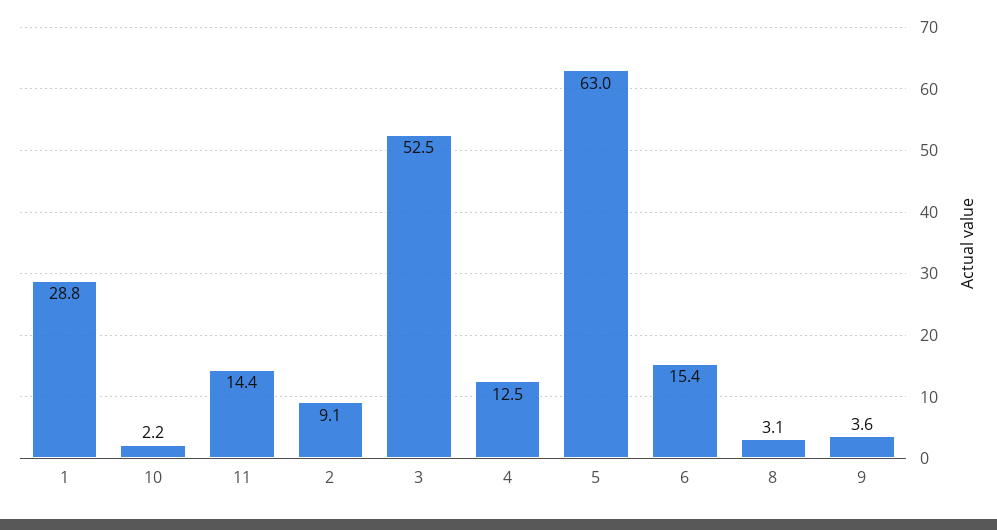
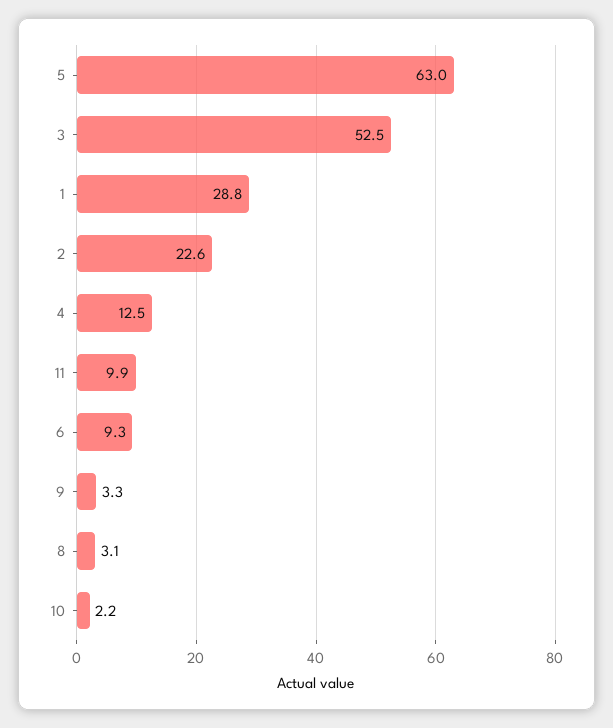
  {
    "1": 28.8,
    "10": 2.2,
-   "11": 14.4,
+   "11": 9.9,
-   "2": 9.1,
+   "2": 22.6,
    "3": 52.5,
    "4": 12.5,
    "5": 63,
-   "6": 15.4,
+   "6": 9.3,
    "8": 3.1,
-   "9": 3.6
+   "9": 3.3
  }

